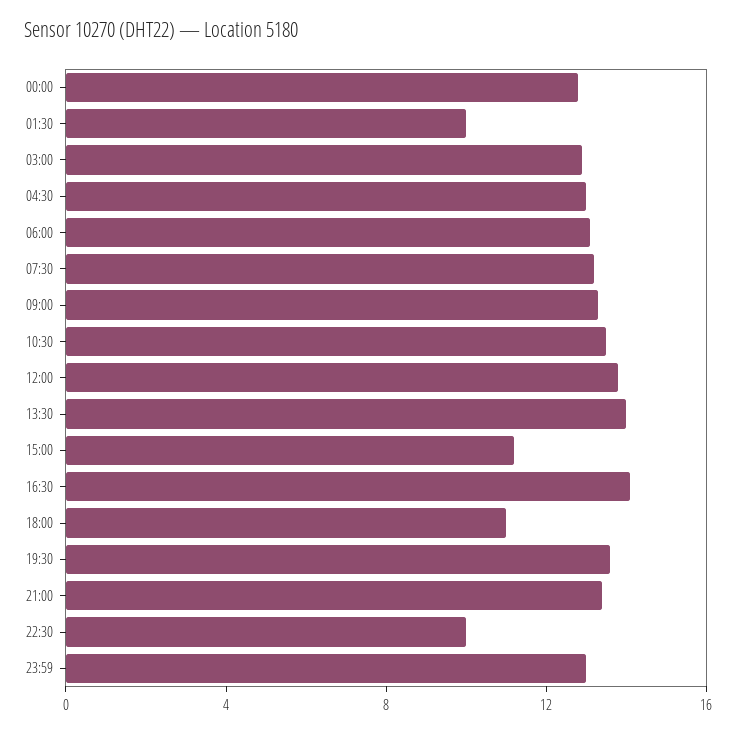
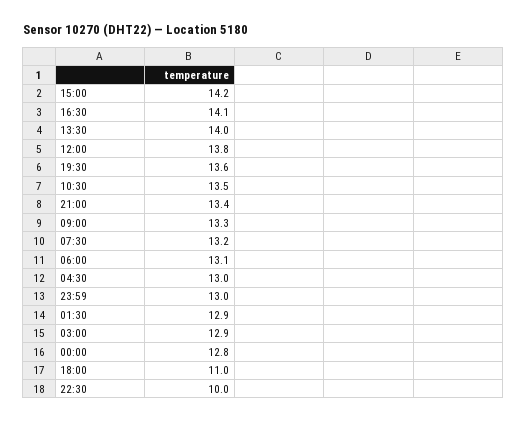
  {
    "00:00": 12.8,
-   "01:30": 10,
+   "01:30": 12.9,
    "03:00": 12.9,
    "04:30": 13,
    "06:00": 13.1,
    "07:30": 13.2,
    "09:00": 13.3,
    "10:30": 13.5,
    "12:00": 13.8,
    "13:30": 14,
-   "15:00": 11,
+   "15:00": 14.2,
    "16:30": 14.1,
    "18:00": 11,
    "19:30": 13.6,
    "21:00": 13.4,
    "22:30": 10,
    "23:59": 13
  }

